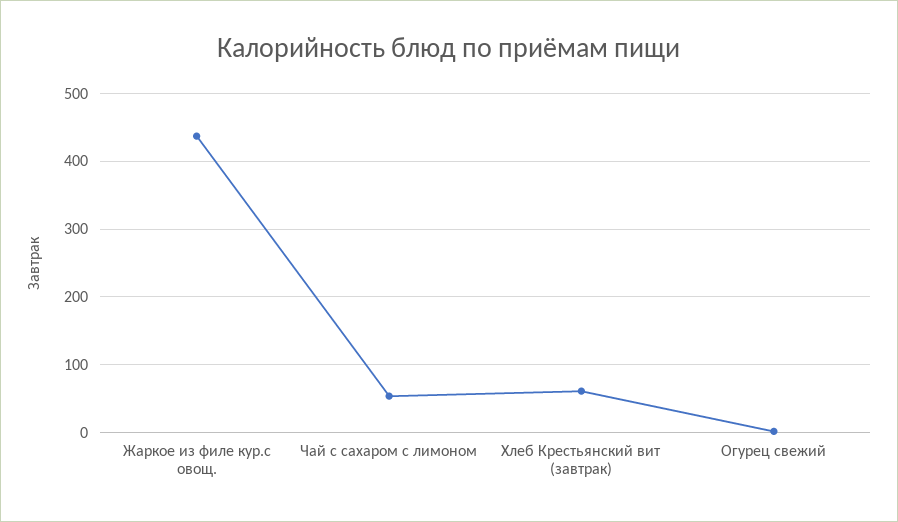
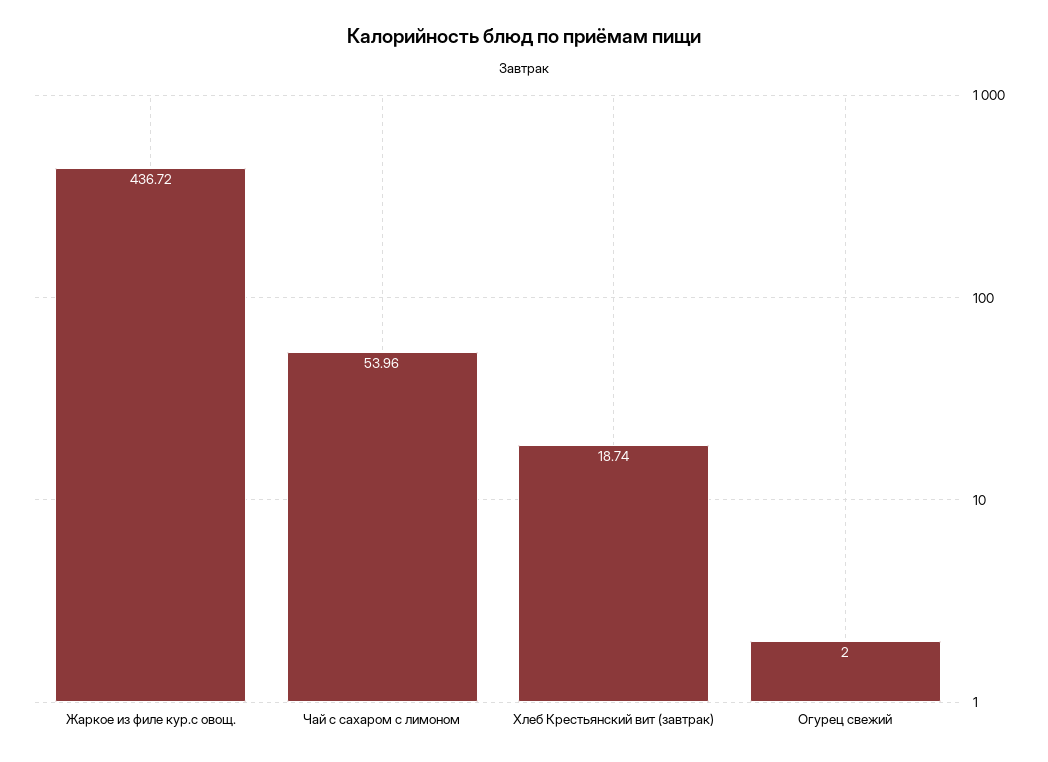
  {
    "Жаркое из филе кур.с овощ.": 436.72,
    "Чай с сахаром с лимоном": 53.96,
-   "Хлеб Крестьянский вит (завтрак)": 60,
+   "Хлеб Крестьянский вит (завтрак)": 18.74,
    "Огурец свежий": 2
  }

